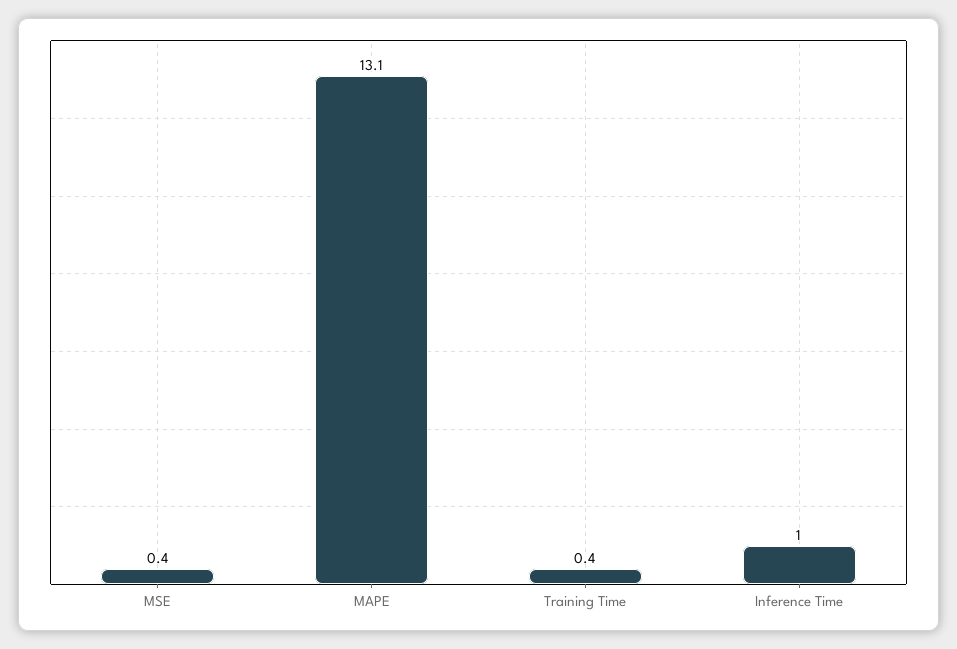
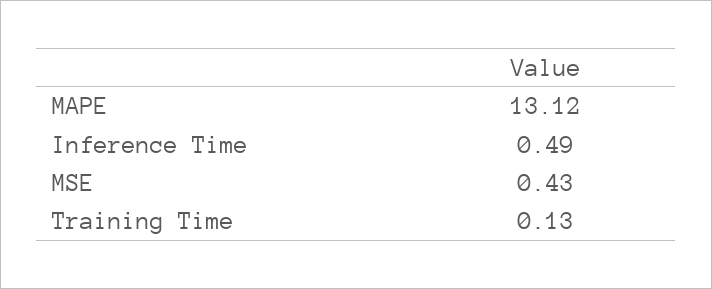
  {
    "MSE": 0.43,
    "MAPE": 13.12,
-   "Training Time": 0.4,
+   "Training Time": 0.13,
-   "Inference Time": 1
+   "Inference Time": 0.49
  }

